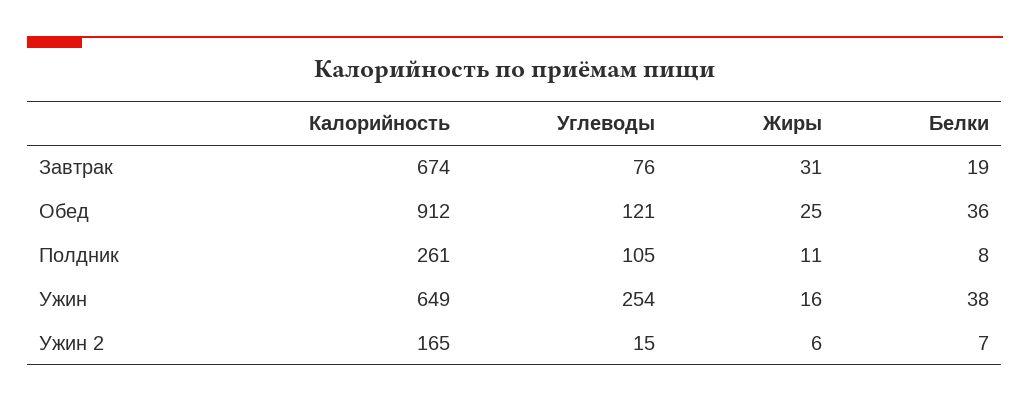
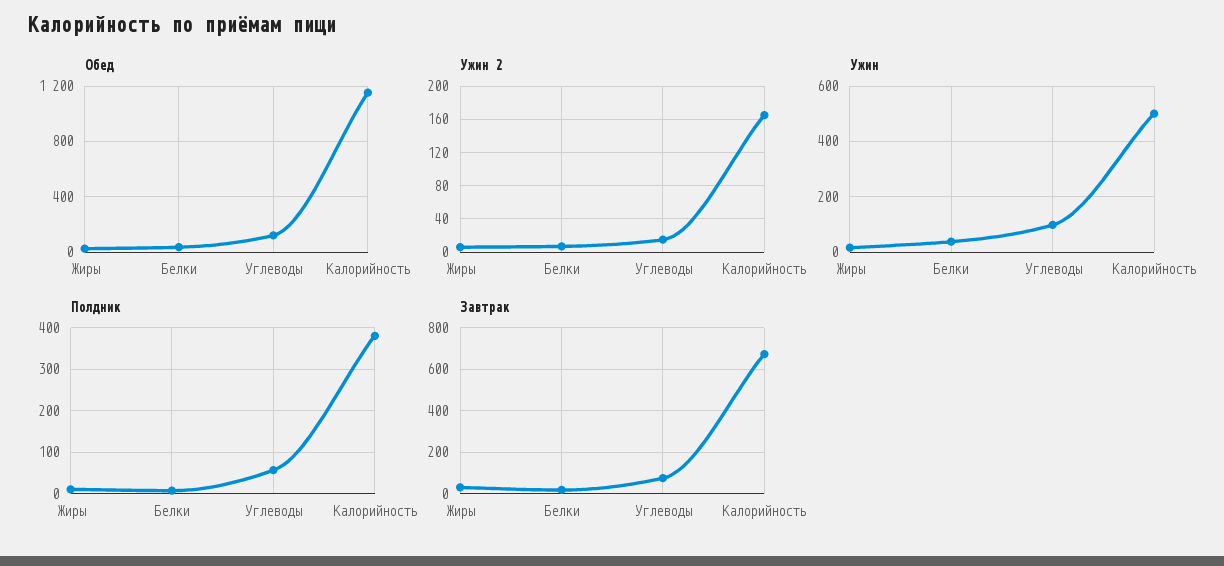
  {
    "Завтрак": {
      "Калорийность": 674,
      "Углеводы": 76,
      "Жиры": 31,
      "Белки": 19
    },
    "Обед": {
-     "Калорийность": 912,
+     "Калорийность": 1150,
      "Углеводы": 121,
      "Жиры": 25,
      "Белки": 36
    },
    "Полдник": {
-     "Калорийность": 261,
+     "Калорийность": 380,
-     "Углеводы": 105,
+     "Углеводы": 60,
      "Жиры": 11,
      "Белки": 8
    },
    "Ужин": {
-     "Калорийность": 649,
+     "Калорийность": 500,
-     "Углеводы": 254,
+     "Углеводы": 100,
      "Жиры": 16,
      "Белки": 38
    },
    "Ужин 2": {
      "Калорийность": 165,
      "Углеводы": 15,
      "Жиры": 6,
      "Белки": 7
    }
  }

